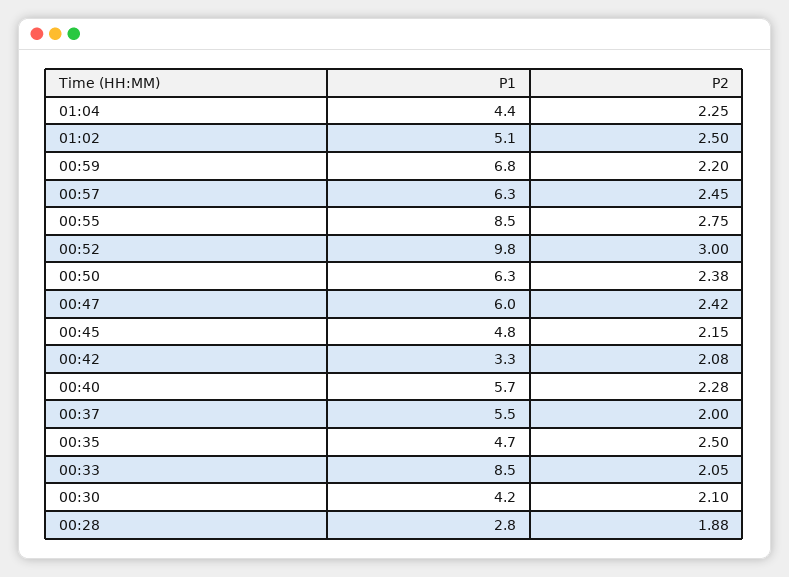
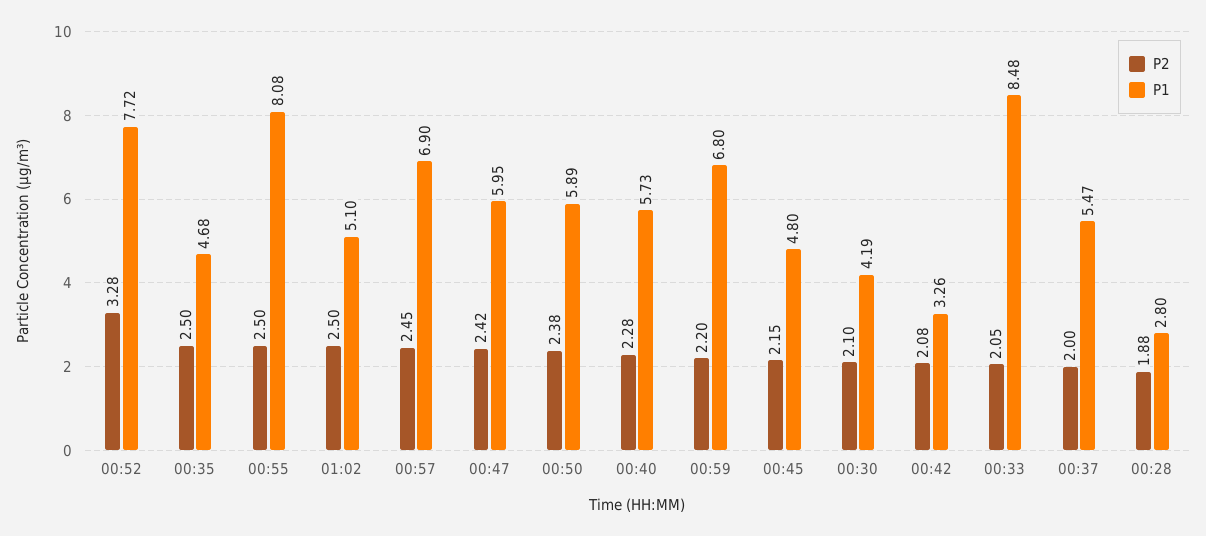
  {
    "P1": {
-     "01:04": 4.4,
      "01:02": 5.1,
      "00:59": 6.8,
-     "00:57": 6.3,
+     "00:57": 6.9,
-     "00:55": 8.5,
+     "00:55": 8.08,
-     "00:52": 9.8,
+     "00:52": 7.72,
-     "00:50": 6.3,
+     "00:50": 5.89,
      "00:47": 5.95,
      "00:45": 4.8,
      "00:42": 3.26,
      "00:40": 5.73,
      "00:37": 5.47,
      "00:35": 4.68,
      "00:33": 8.48,
      "00:30": 4.19,
      "00:28": 2.8
    },
    "P2": {
-     "01:04": 2.25,
      "01:02": 2.5,
      "00:59": 2.2,
      "00:57": 2.45,
-     "00:55": 2.75,
+     "00:55": 2.5,
-     "00:52": 3,
+     "00:52": 3.28,
      "00:50": 2.38,
      "00:47": 2.42,
      "00:45": 2.15,
      "00:42": 2.08,
      "00:40": 2.28,
      "00:37": 2,
      "00:35": 2.5,
      "00:33": 2.05,
      "00:30": 2.1,
      "00:28": 1.88
    }
  }

